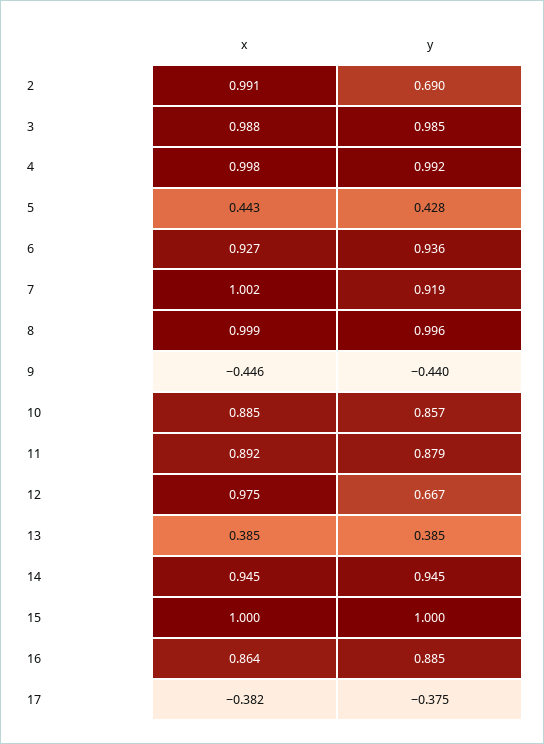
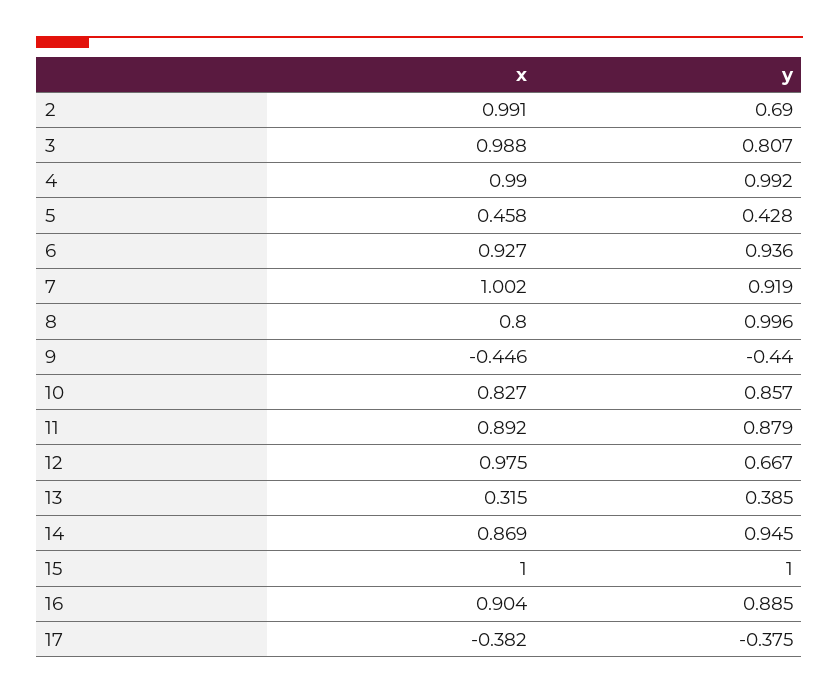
  {
    "x": {
      "2": 0.991,
      "3": 0.988,
-     "4": 0.998,
+     "4": 0.99,
-     "5": 0.443,
+     "5": 0.458,
      "6": 0.927,
      "7": 1.002,
-     "8": 0.999,
+     "8": 0.8,
      "9": -0.446,
-     "10": 0.885,
+     "10": 0.827,
      "11": 0.892,
      "12": 0.975,
-     "13": 0.385,
+     "13": 0.315,
-     "14": 0.945,
+     "14": 0.869,
      "15": 1,
-     "16": 0.864,
+     "16": 0.904,
      "17": -0.382
    },
    "y": {
      "2": 0.69,
-     "3": 0.985,
+     "3": 0.807,
      "4": 0.992,
      "5": 0.428,
      "6": 0.936,
      "7": 0.919,
      "8": 0.996,
      "9": -0.44,
      "10": 0.857,
      "11": 0.879,
      "12": 0.667,
      "13": 0.385,
      "14": 0.945,
      "15": 1,
      "16": 0.885,
      "17": -0.375
    }
  }

